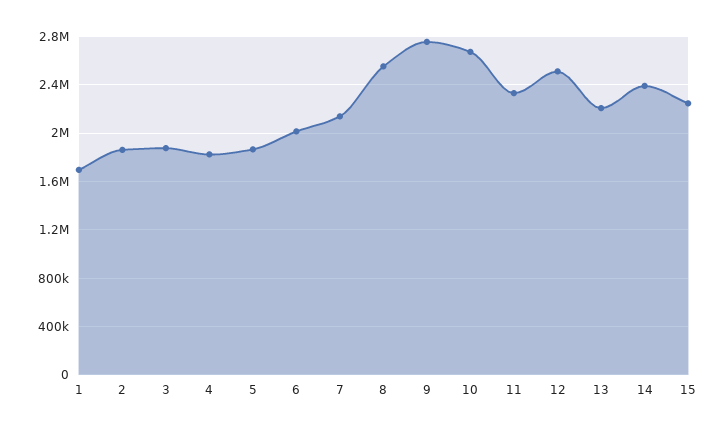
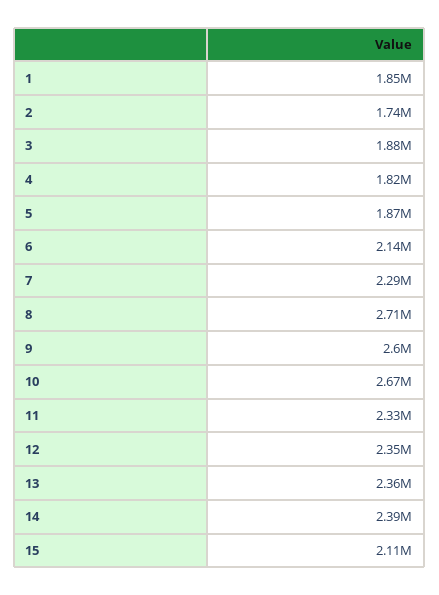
  {
-   "1": 1700000,
+   "1": 1850000,
-   "2": 1850000,
+   "2": 1740000,
    "3": 1880000,
    "4": 1820000,
    "5": 1870000,
-   "6": 2000000,
+   "6": 2140000,
-   "7": 2150000,
+   "7": 2290000,
-   "8": 2550000,
+   "8": 2710000,
-   "9": 2750000,
+   "9": 2600000,
    "10": 2670000,
    "11": 2330000,
-   "12": 2500000,
+   "12": 2350000,
-   "13": 2200000,
+   "13": 2360000,
    "14": 2390000,
-   "15": 2250000
+   "15": 2110000
  }

